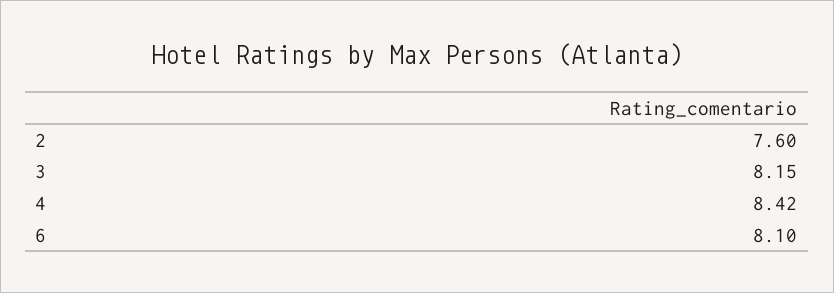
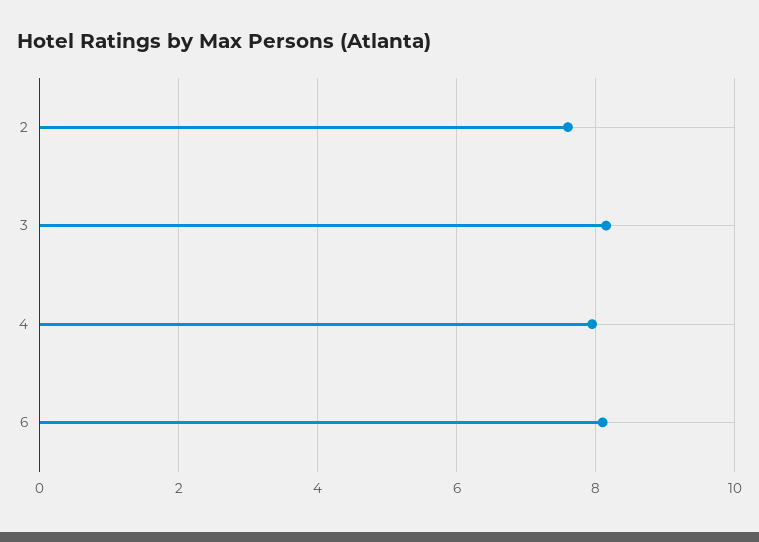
  {
    "2": 7.6,
    "3": 8.15,
-   "4": 8.42,
+   "4": 8,
    "6": 8.1
  }

